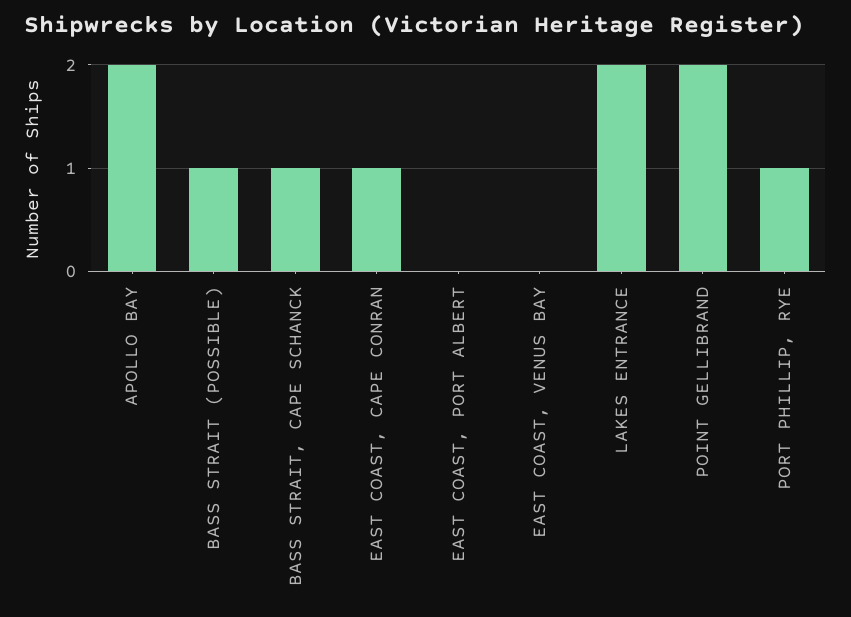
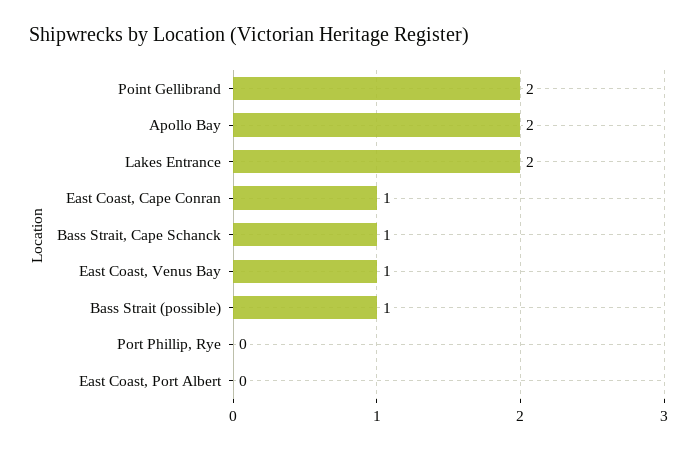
  {
    "APOLLO BAY": 2,
    "BASS STRAIT (POSSIBLE)": 1,
    "BASS STRAIT, CAPE SCHANCK": 1,
    "EAST COAST, CAPE CONRAN": 1,
    "EAST COAST, PORT ALBERT": 0,
-   "EAST COAST, VENUS BAY": 0,
+   "EAST COAST, VENUS BAY": 1,
    "LAKES ENTRANCE": 2,
    "POINT GELLIBRAND": 2,
-   "PORT PHILLIP, RYE": 1
+   "PORT PHILLIP, RYE": 0
  }

